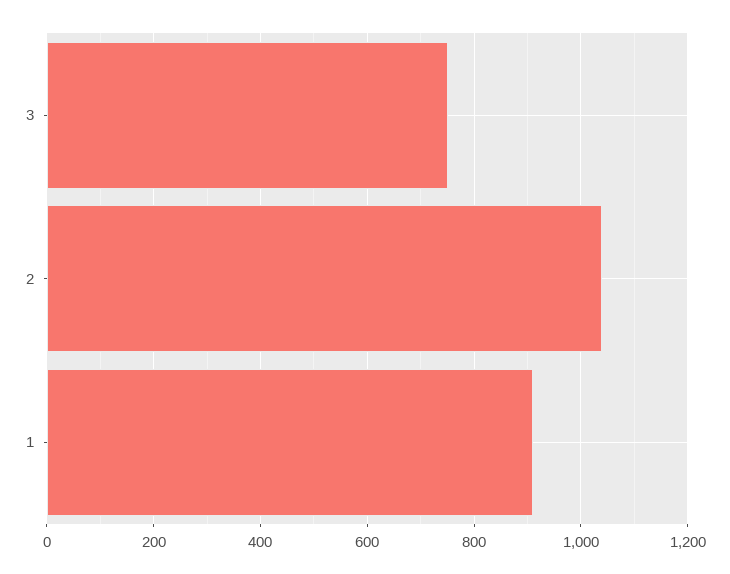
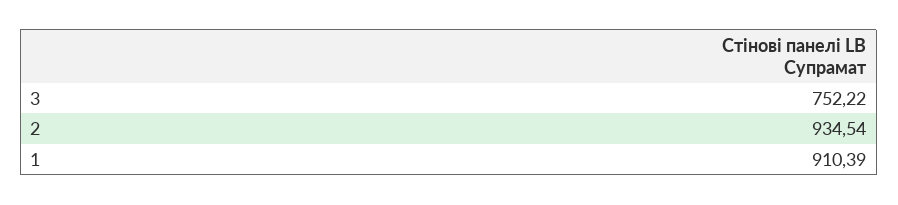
  {
    "3": 752.22,
-   "2": 1040,
+   "2": 934.54,
    "1": 910.39
  }

